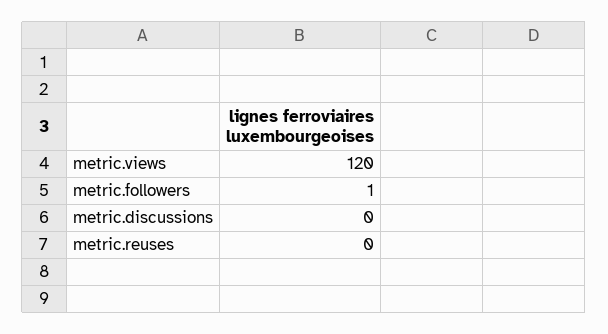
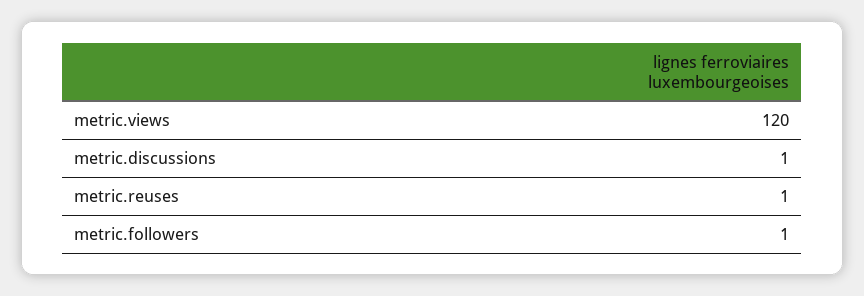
  {
    "metric.views": 120,
    "metric.followers": 1,
-   "metric.discussions": 0,
+   "metric.discussions": 1,
-   "metric.reuses": 0
+   "metric.reuses": 1
  }

